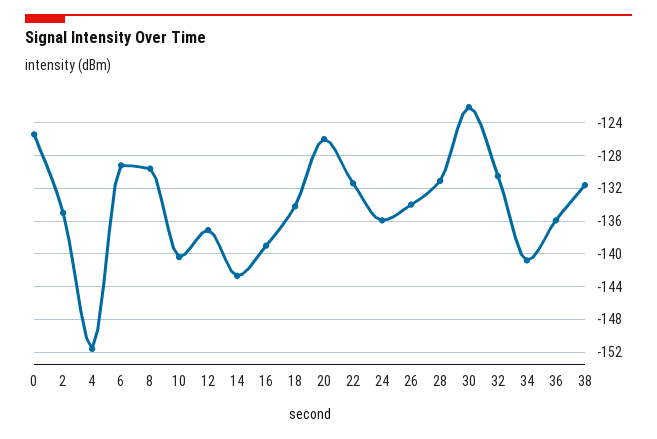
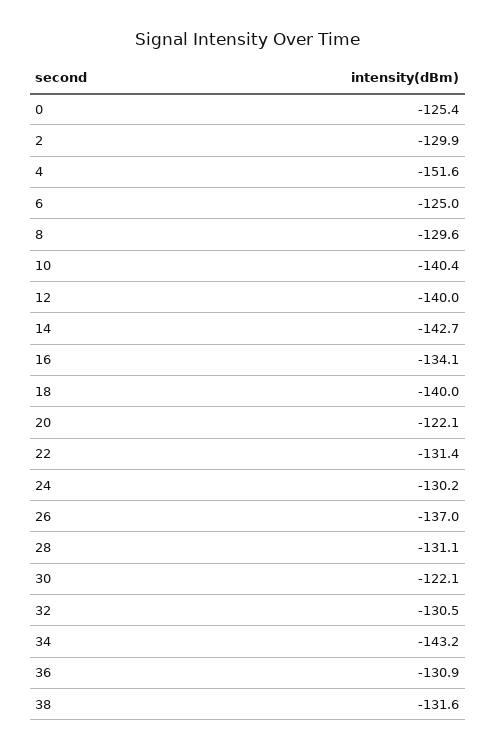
  {
    "0": -125.4,
-   "2": -135,
+   "2": -129.9,
    "4": -151.6,
-   "6": -129,
+   "6": -125,
    "8": -129.6,
    "10": -140.4,
-   "12": -137,
+   "12": -140,
    "14": -142.7,
-   "16": -139,
+   "16": -134.1,
-   "18": -134,
+   "18": -140,
-   "20": -126,
+   "20": -122.1,
    "22": -131.4,
-   "24": -136,
+   "24": -130.2,
-   "26": -134,
+   "26": -137,
    "28": -131.1,
    "30": -122.1,
    "32": -130.5,
-   "34": -141,
+   "34": -143.2,
-   "36": -136,
+   "36": -130.9,
    "38": -131.6
  }

